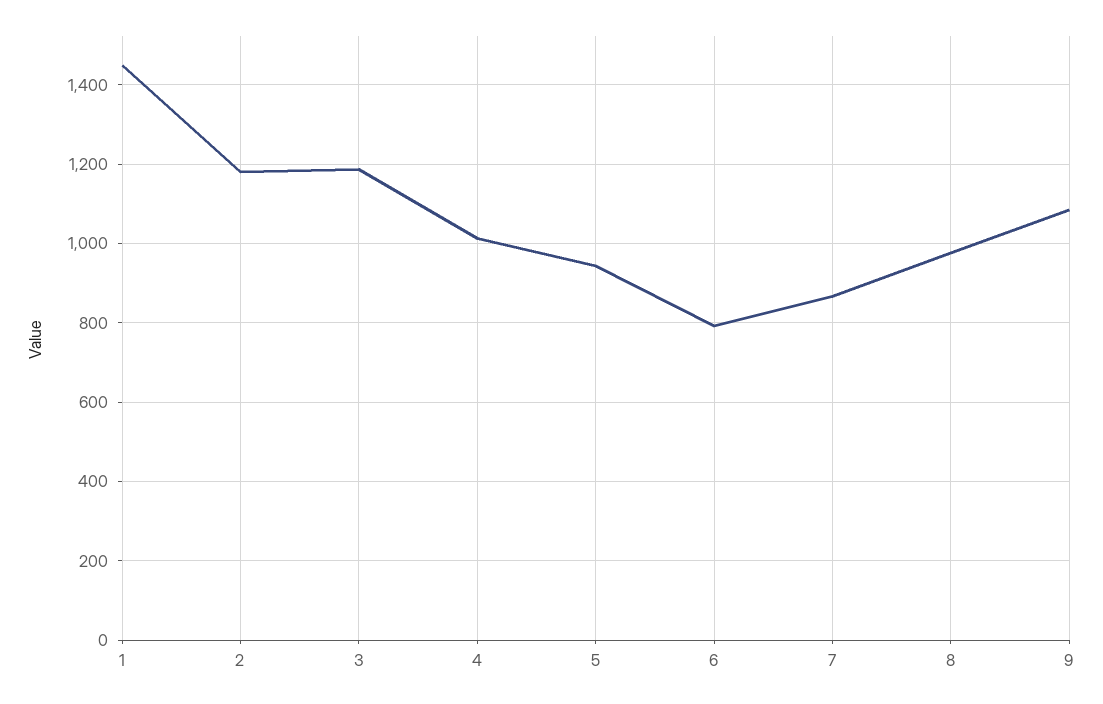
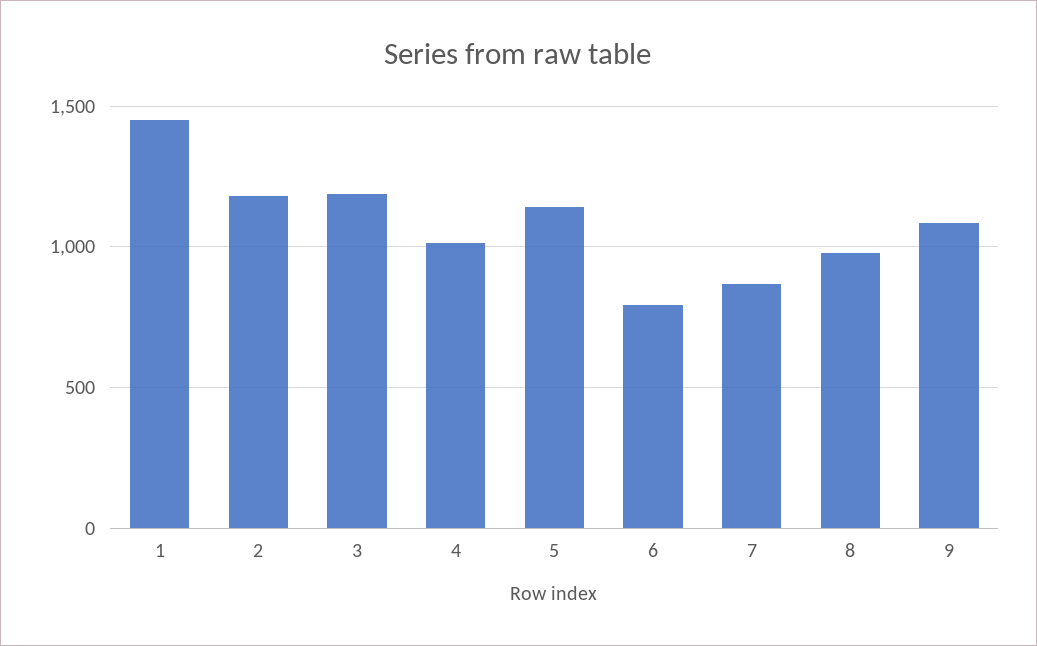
  {
    "1": 1460,
    "2": 1180,
    "3": 1180,
    "4": 1020,
-   "5": 940,
+   "5": 1150,
    "6": 800,
    "7": 860,
    "8": 980,
    "9": 1080
  }

